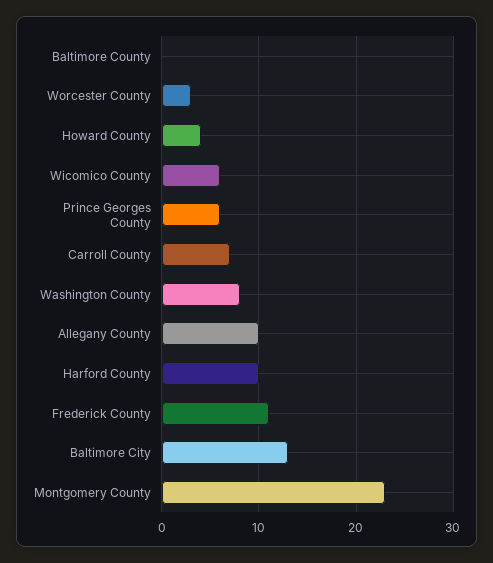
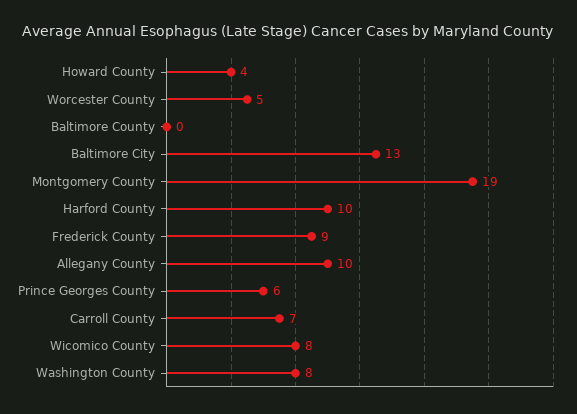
  {
    "Baltimore County": 0,
-   "Worcester County": 3,
+   "Worcester County": 5,
    "Howard County": 4,
-   "Wicomico County": 6,
+   "Wicomico County": 8,
    "Prince Georges County": 6,
    "Carroll County": 7,
    "Washington County": 8,
    "Allegany County": 10,
    "Harford County": 10,
-   "Frederick County": 11,
+   "Frederick County": 9,
    "Baltimore City": 13,
-   "Montgomery County": 23
+   "Montgomery County": 19
  }

